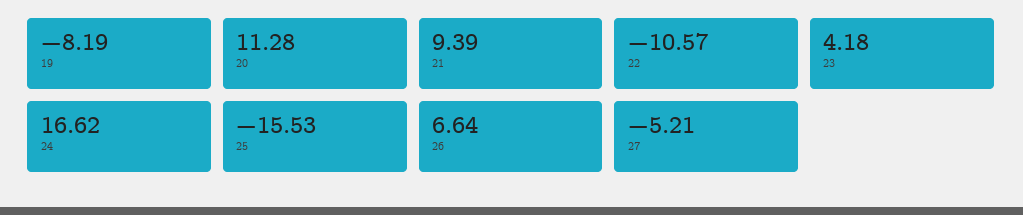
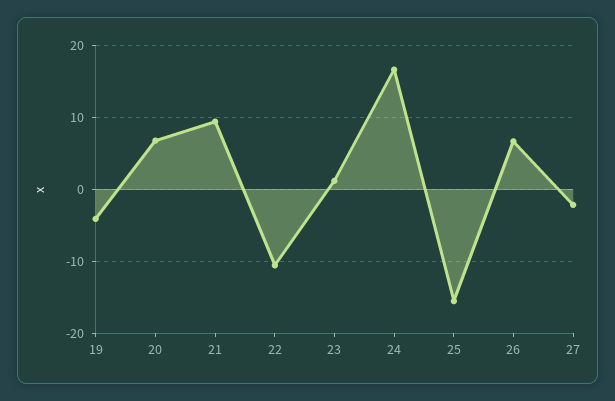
  {
-   "19": -8.19,
+   "19": -4,
-   "20": 11.28,
+   "20": 7,
    "21": 9.39,
    "22": -10.57,
-   "23": 4.18,
+   "23": 1,
    "24": 16.62,
    "25": -15.53,
    "26": 6.64,
-   "27": -5.21
+   "27": -2
  }

